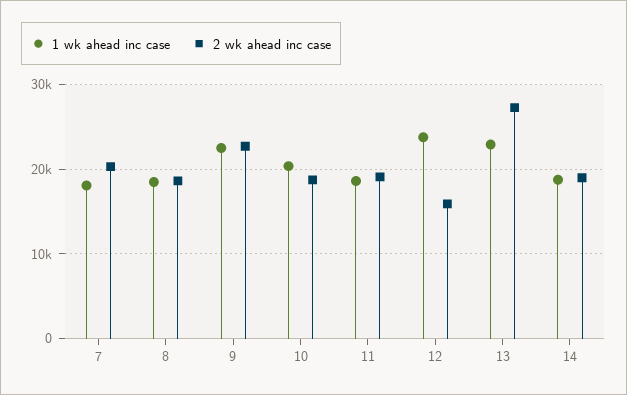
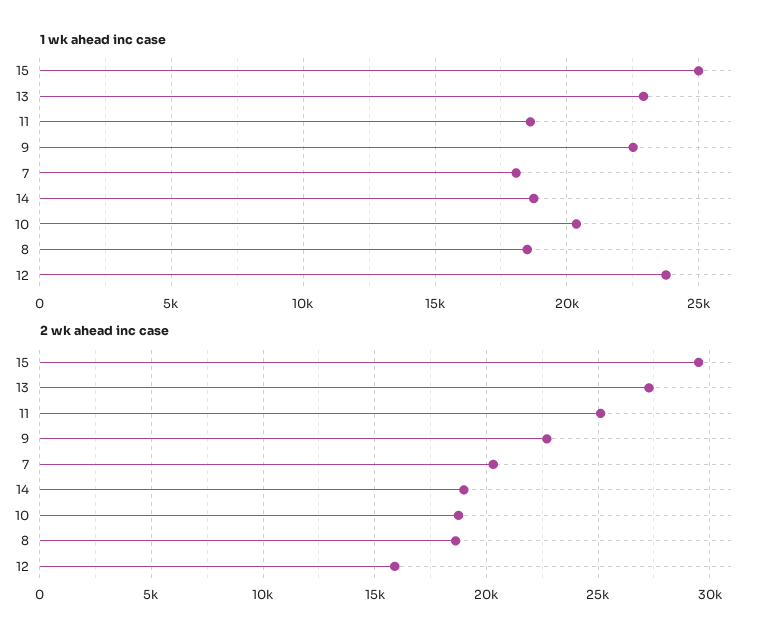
  {
    "1 wk ahead inc case": {
      "7": 18000,
      "8": 18500,
      "9": 22500,
      "10": 20500,
      "11": 18500,
      "12": 24000,
      "13": 23000,
-     "14": 18500
+     "14": 18500,
+     "15": 25000
    },
    "2 wk ahead inc case": {
      "7": 20500,
      "8": 18500,
      "9": 22500,
      "10": 18500,
-     "11": 19000,
+     "11": 25000,
      "12": 16000,
      "13": 27500,
-     "14": 19000
+     "14": 19000,
+     "15": 29500
    }
  }

